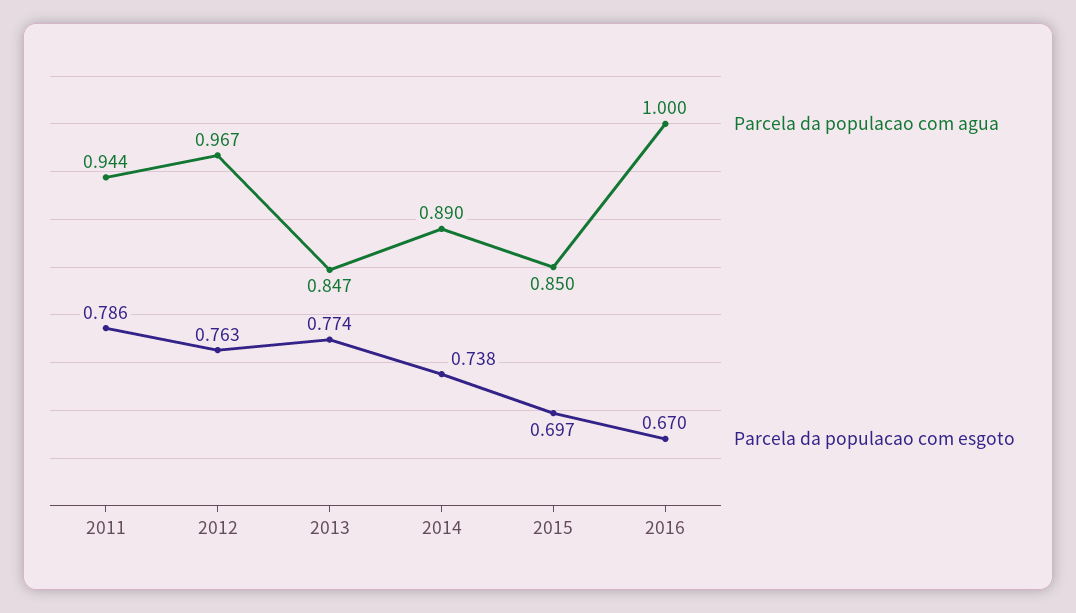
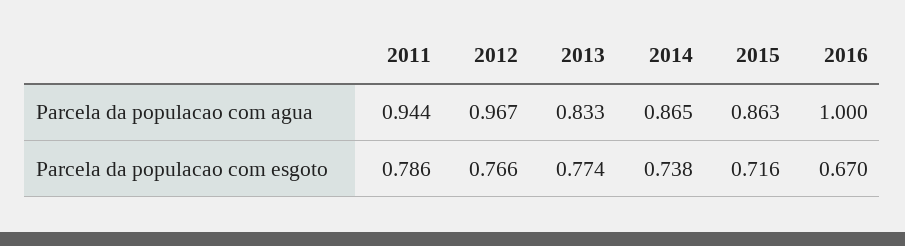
  {
    "Parcela da populacao com agua": {
      "2011": 0.944,
      "2012": 0.967,
-     "2013": 0.847,
+     "2013": 0.833,
-     "2014": 0.89,
+     "2014": 0.865,
-     "2015": 0.85,
+     "2015": 0.863,
      "2016": 1
    },
    "Parcela da populacao com esgoto": {
      "2011": 0.786,
-     "2012": 0.763,
+     "2012": 0.766,
      "2013": 0.774,
      "2014": 0.738,
-     "2015": 0.697,
+     "2015": 0.716,
      "2016": 0.67
    }
  }

